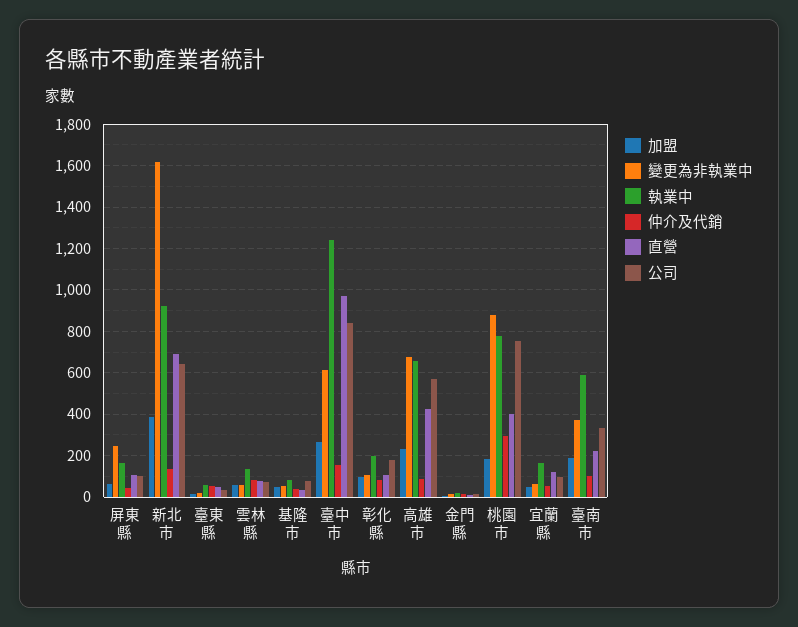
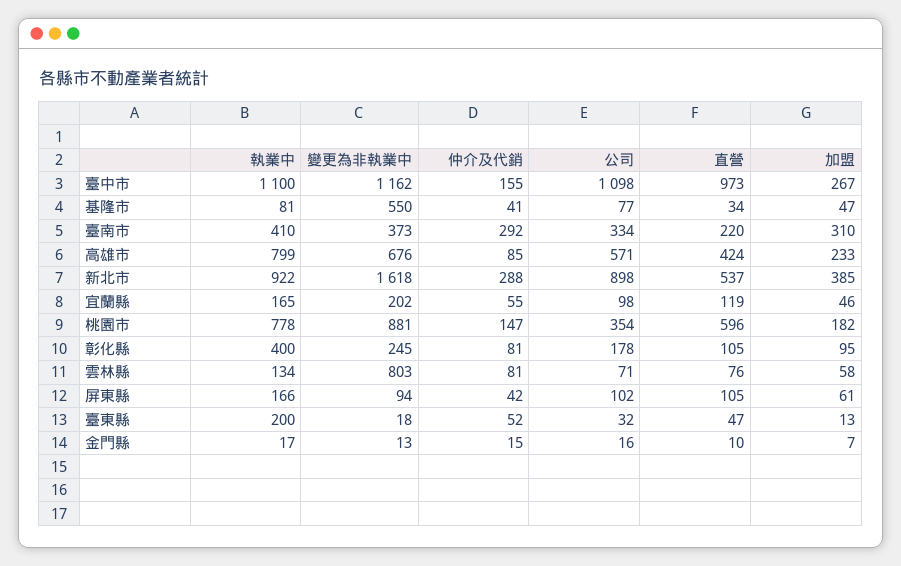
  {
    "加盟": {
      "屏東縣": 61,
      "新北市": 385,
      "臺東縣": 13,
      "雲林縣": 58,
      "基隆市": 47,
      "臺中市": 267,
      "彰化縣": 95,
      "高雄市": 233,
      "金門縣": 7,
      "桃園市": 182,
      "宜蘭縣": 46,
-     "臺南市": 200
+     "臺南市": 310
    },
    "變更為非執業中": {
-     "屏東縣": 250,
+     "屏東縣": 94,
      "新北市": 1618,
      "臺東縣": 18,
-     "雲林縣": 50,
+     "雲林縣": 803,
-     "基隆市": 50,
+     "基隆市": 550,
-     "臺中市": 600,
+     "臺中市": 1162,
-     "彰化縣": 100,
+     "彰化縣": 245,
      "高雄市": 676,
      "金門縣": 13,
      "桃園市": 881,
-     "宜蘭縣": 50,
+     "宜蘭縣": 202,
      "臺南市": 373
    },
    "執業中": {
      "屏東縣": 166,
      "新北市": 922,
-     "臺東縣": 50,
+     "臺東縣": 200,
      "雲林縣": 134,
      "基隆市": 81,
-     "臺中市": 1250,
+     "臺中市": 1100,
-     "彰化縣": 200,
+     "彰化縣": 400,
-     "高雄市": 650,
+     "高雄市": 799,
      "金門縣": 17,
      "桃園市": 778,
      "宜蘭縣": 165,
-     "臺南市": 600
+     "臺南市": 410
    },
    "仲介及代銷": {
      "屏東縣": 42,
-     "新北市": 150,
+     "新北市": 288,
      "臺東縣": 52,
      "雲林縣": 81,
      "基隆市": 41,
      "臺中市": 155,
      "彰化縣": 81,
      "高雄市": 85,
      "金門縣": 15,
-     "桃園市": 300,
+     "桃園市": 147,
      "宜蘭縣": 55,
-     "臺南市": 100
+     "臺南市": 292
    },
    "直營": {
      "屏東縣": 105,
-     "新北市": 700,
+     "新北市": 537,
      "臺東縣": 47,
      "雲林縣": 76,
      "基隆市": 34,
      "臺中市": 973,
      "彰化縣": 105,
      "高雄市": 424,
      "金門縣": 10,
-     "桃園市": 400,
+     "桃園市": 596,
      "宜蘭縣": 119,
      "臺南市": 220
    },
    "公司": {
      "屏東縣": 102,
-     "新北市": 650,
+     "新北市": 898,
      "臺東縣": 32,
      "雲林縣": 71,
      "基隆市": 77,
-     "臺中市": 850,
+     "臺中市": 1098,
      "彰化縣": 178,
      "高雄市": 571,
      "金門縣": 16,
-     "桃園市": 750,
+     "桃園市": 354,
      "宜蘭縣": 98,
      "臺南市": 334
    }
  }

